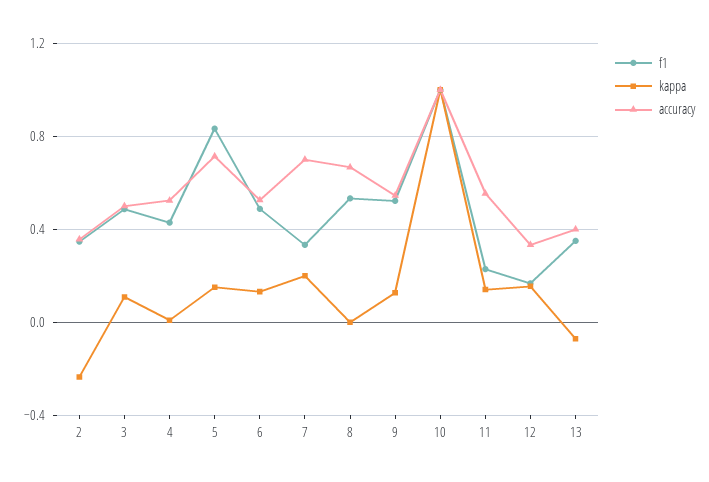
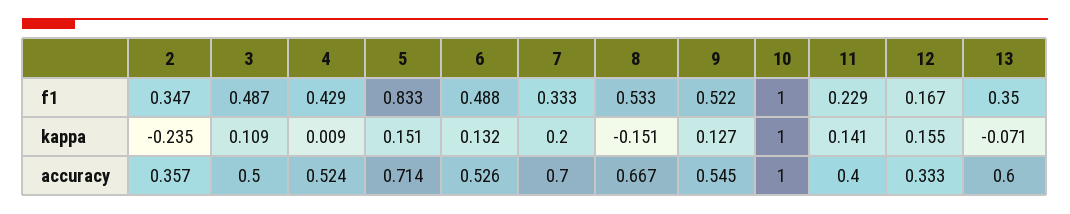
  {
    "f1": {
      "2": 0.347,
      "3": 0.487,
      "4": 0.429,
      "5": 0.833,
      "6": 0.488,
      "7": 0.333,
      "8": 0.533,
      "9": 0.522,
      "10": 1,
      "11": 0.229,
      "12": 0.167,
      "13": 0.35
    },
    "kappa": {
      "2": -0.235,
      "3": 0.109,
      "4": 0.009,
      "5": 0.151,
      "6": 0.132,
      "7": 0.2,
-     "8": 0,
+     "8": -0.151,
      "9": 0.127,
      "10": 1,
      "11": 0.141,
      "12": 0.155,
      "13": -0.071
    },
    "accuracy": {
      "2": 0.357,
      "3": 0.5,
      "4": 0.524,
      "5": 0.714,
      "6": 0.526,
      "7": 0.7,
      "8": 0.667,
      "9": 0.545,
      "10": 1,
-     "11": 0.55,
+     "11": 0.4,
      "12": 0.333,
-     "13": 0.4
+     "13": 0.6
    }
  }

